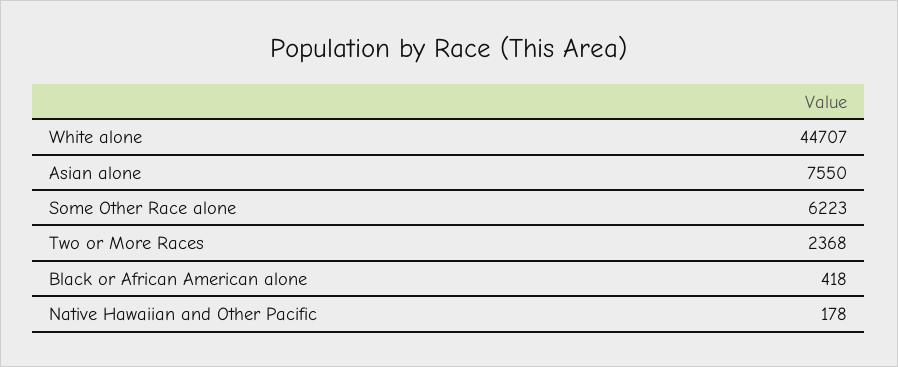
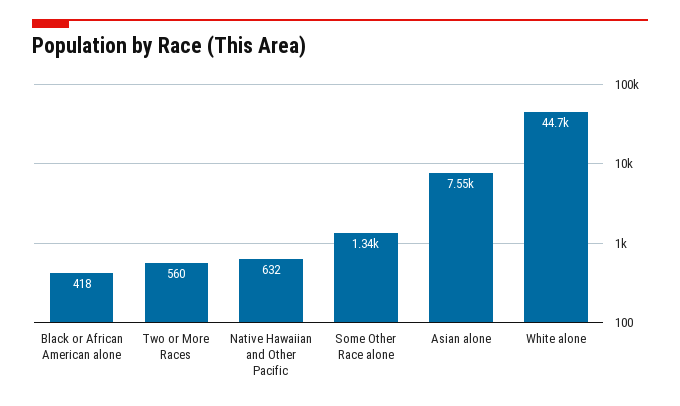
  {
    "White alone": 44707,
    "Asian alone": 7550,
-   "Some Other Race alone": 6223,
+   "Some Other Race alone": 1340,
-   "Two or More Races": 2368,
+   "Two or More Races": 560,
    "Black or African American alone": 418,
-   "Native Hawaiian and Other Pacific": 178
+   "Native Hawaiian and Other Pacific": 632
  }

